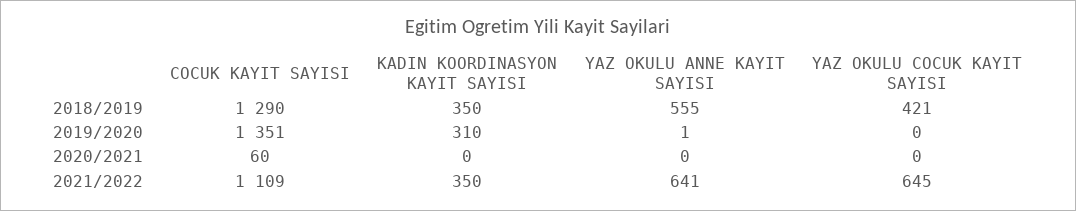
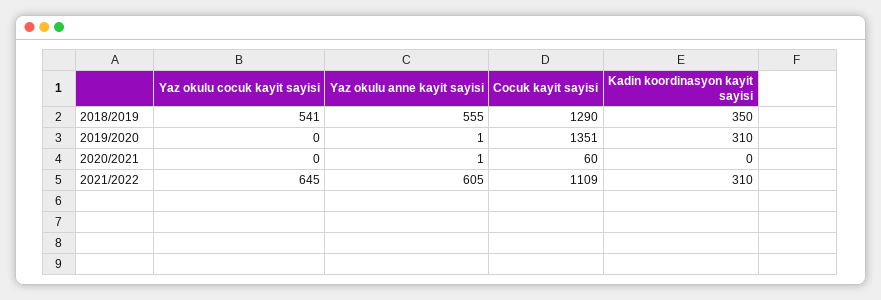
  {
    "COCUK KAYIT SAYISI": {
      "2018/2019": 1290,
      "2019/2020": 1351,
      "2020/2021": 60,
      "2021/2022": 1109
    },
    "KADIN KOORDINASYON KAYIT SAYISI": {
      "2018/2019": 350,
      "2019/2020": 310,
      "2020/2021": 0,
-     "2021/2022": 350
+     "2021/2022": 310
    },
    "YAZ OKULU ANNE KAYIT SAYISI": {
      "2018/2019": 555,
      "2019/2020": 1,
-     "2020/2021": 0,
+     "2020/2021": 1,
-     "2021/2022": 641
+     "2021/2022": 605
    },
    "YAZ OKULU COCUK KAYIT SAYISI": {
-     "2018/2019": 421,
+     "2018/2019": 541,
      "2019/2020": 0,
      "2020/2021": 0,
      "2021/2022": 645
    }
  }

